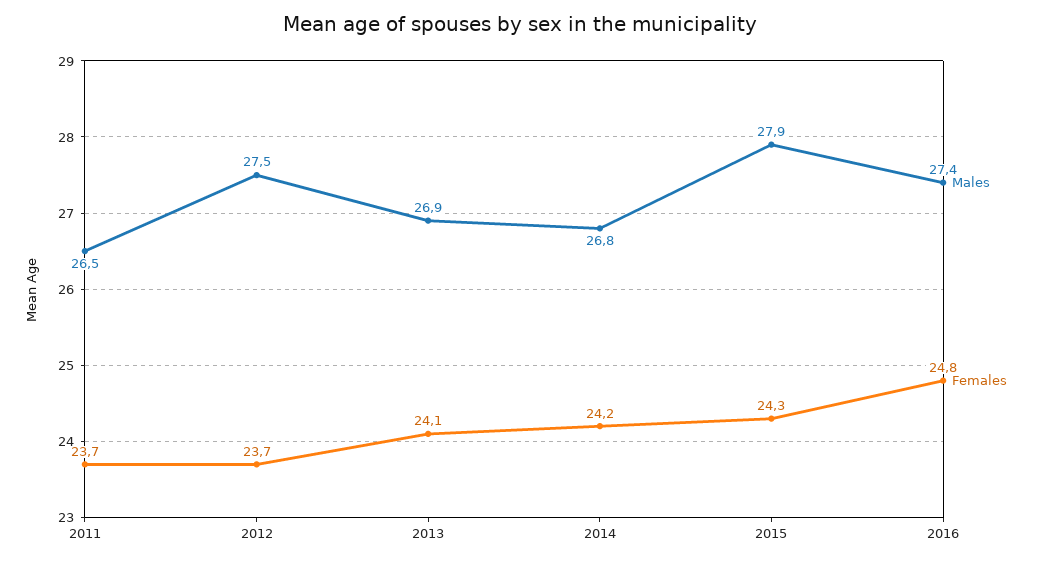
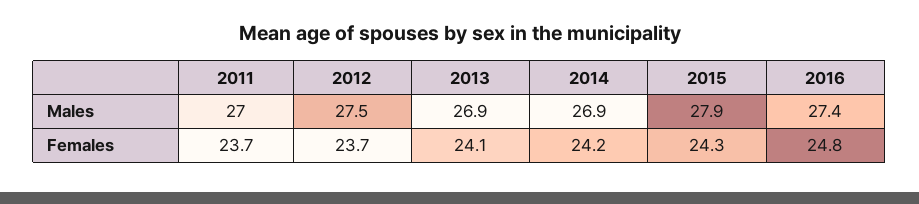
  {
    "Males": {
-     "2011": 26.5,
+     "2011": 27,
      "2012": 27.5,
      "2013": 26.9,
-     "2014": 26.8,
+     "2014": 26.9,
      "2015": 27.9,
      "2016": 27.4
    },
    "Females": {
      "2011": 23.7,
      "2012": 23.7,
      "2013": 24.1,
      "2014": 24.2,
      "2015": 24.3,
      "2016": 24.8
    }
  }

